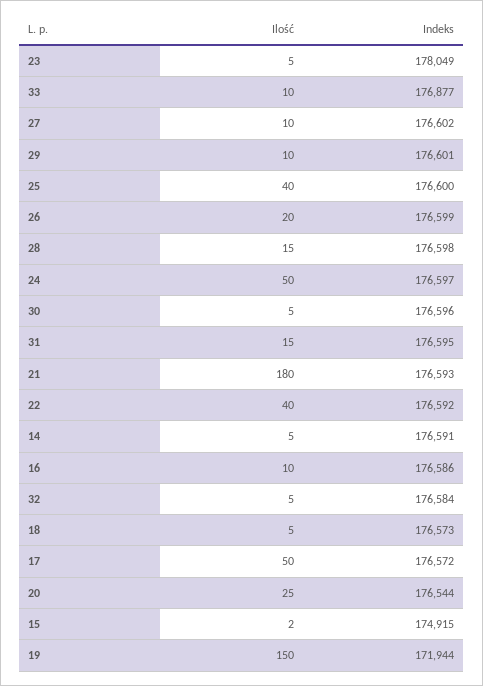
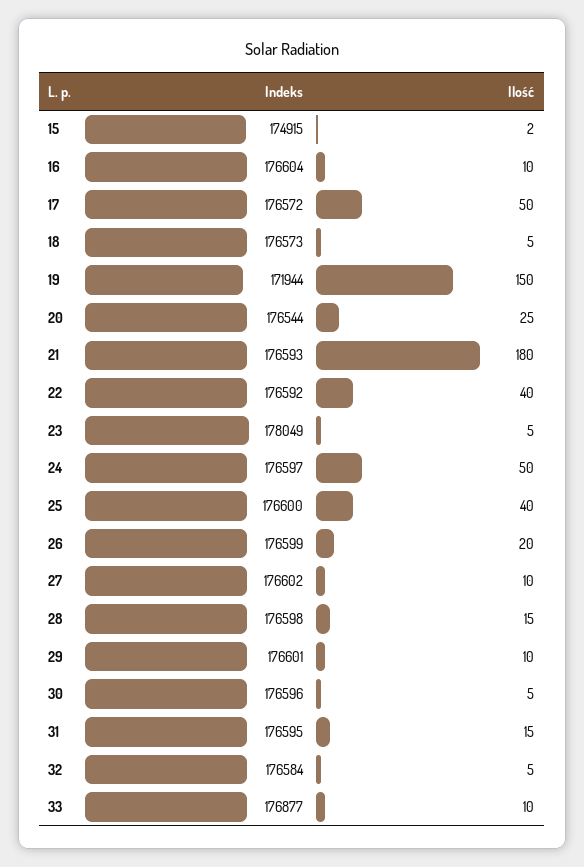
  {
    "Ilość": {
      "23": 5,
      "33": 10,
      "27": 10,
      "29": 10,
      "25": 40,
      "26": 20,
      "28": 15,
      "24": 50,
      "30": 5,
      "31": 15,
      "21": 180,
      "22": 40,
-     "14": 5,
      "16": 10,
      "32": 5,
      "18": 5,
      "17": 50,
      "20": 25,
      "15": 2,
      "19": 150
    },
    "Indeks": {
      "23": 178049,
      "33": 176877,
      "27": 176602,
      "29": 176601,
      "25": 176600,
      "26": 176599,
      "28": 176598,
      "24": 176597,
      "30": 176596,
      "31": 176595,
      "21": 176593,
      "22": 176592,
-     "14": 176591,
-     "16": 176586,
+     "16": 176604,
      "32": 176584,
      "18": 176573,
      "17": 176572,
      "20": 176544,
      "15": 174915,
      "19": 171944
    }
  }

